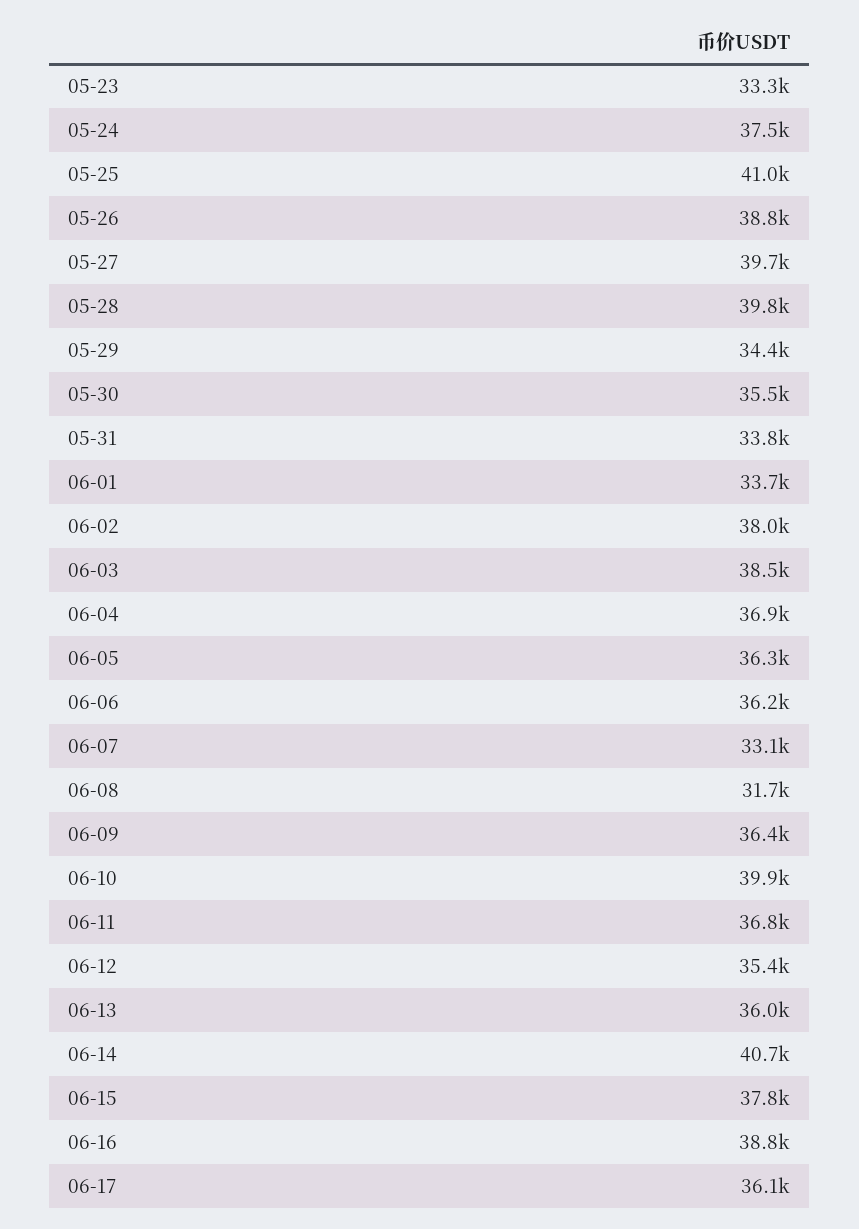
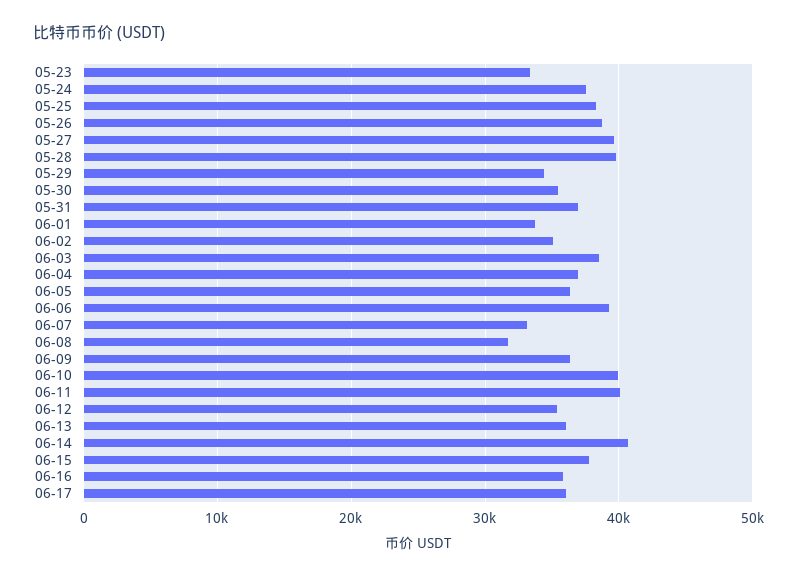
  {
    "05-23": 33300,
    "05-24": 37500,
-   "05-25": 41000,
+   "05-25": 38000,
    "05-26": 38800,
    "05-27": 39700,
    "05-28": 39800,
    "05-29": 34400,
    "05-30": 35500,
-   "05-31": 33800,
+   "05-31": 37000,
    "06-01": 33700,
-   "06-02": 38000,
+   "06-02": 35000,
    "06-03": 38500,
    "06-04": 36900,
    "06-05": 36300,
-   "06-06": 36200,
+   "06-06": 39000,
    "06-07": 33100,
    "06-08": 31700,
    "06-09": 36400,
    "06-10": 39900,
-   "06-11": 36800,
+   "06-11": 40000,
    "06-12": 35400,
    "06-13": 36000,
    "06-14": 40700,
    "06-15": 37800,
-   "06-16": 38800,
+   "06-16": 36000,
    "06-17": 36100
  }

